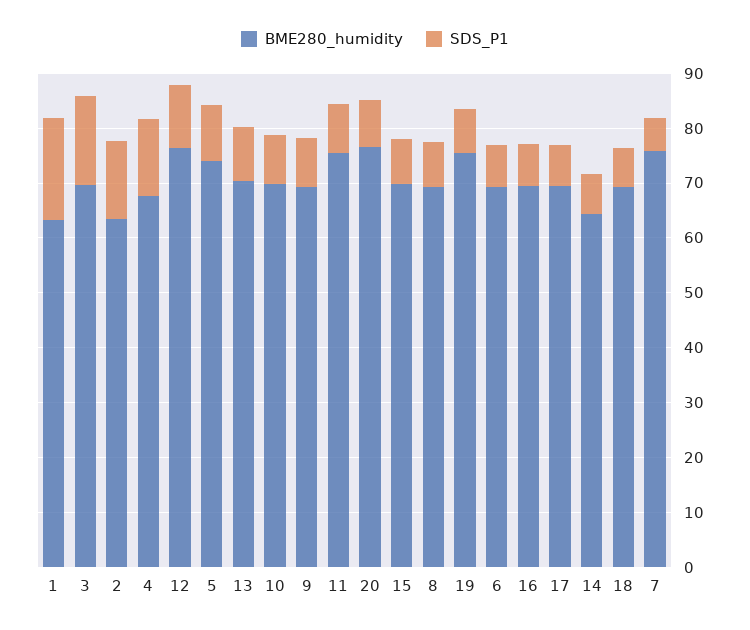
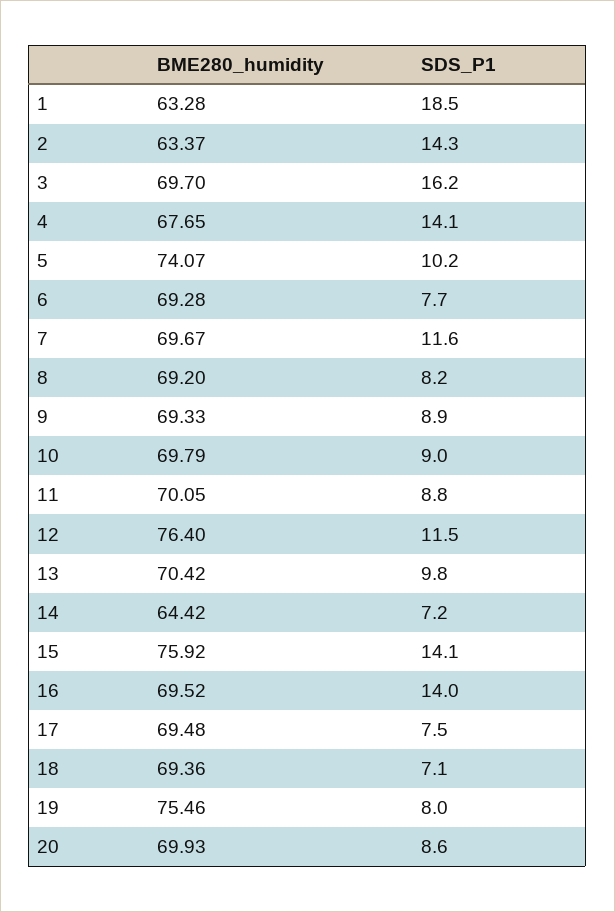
  {
    "BME280_humidity": {
      "1": 63.28,
      "3": 69.7,
      "2": 63.37,
      "4": 67.65,
      "12": 76.4,
      "5": 74.07,
      "13": 70.42,
      "10": 69.79,
      "9": 69.33,
-     "11": 76,
+     "11": 70.05,
-     "20": 76,
+     "20": 69.93,
-     "15": 70,
+     "15": 75.92,
      "8": 69.2,
      "19": 75.46,
      "6": 69.28,
      "16": 69.52,
      "17": 69.48,
      "14": 64.42,
      "18": 69.36,
-     "7": 76
+     "7": 69.67
    },
    "SDS_P1": {
      "1": 18.5,
      "3": 16.2,
      "2": 14.3,
      "4": 14.1,
      "12": 11.5,
      "5": 10.2,
      "13": 9.8,
      "10": 9,
      "9": 8.9,
      "11": 8.8,
      "20": 8.6,
-     "15": 8,
+     "15": 14.1,
      "8": 8.2,
      "19": 8,
      "6": 7.7,
-     "16": 8,
+     "16": 14,
      "17": 7.5,
      "14": 7.2,
      "18": 7.1,
-     "7": 6
+     "7": 11.6
    }
  }

